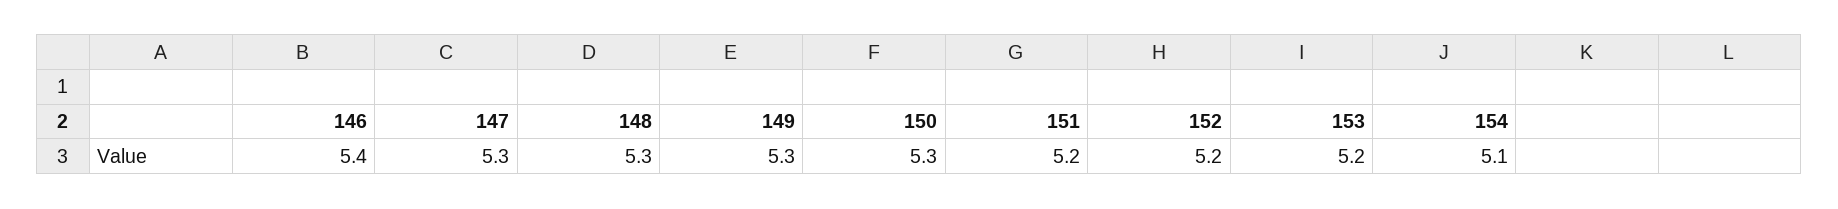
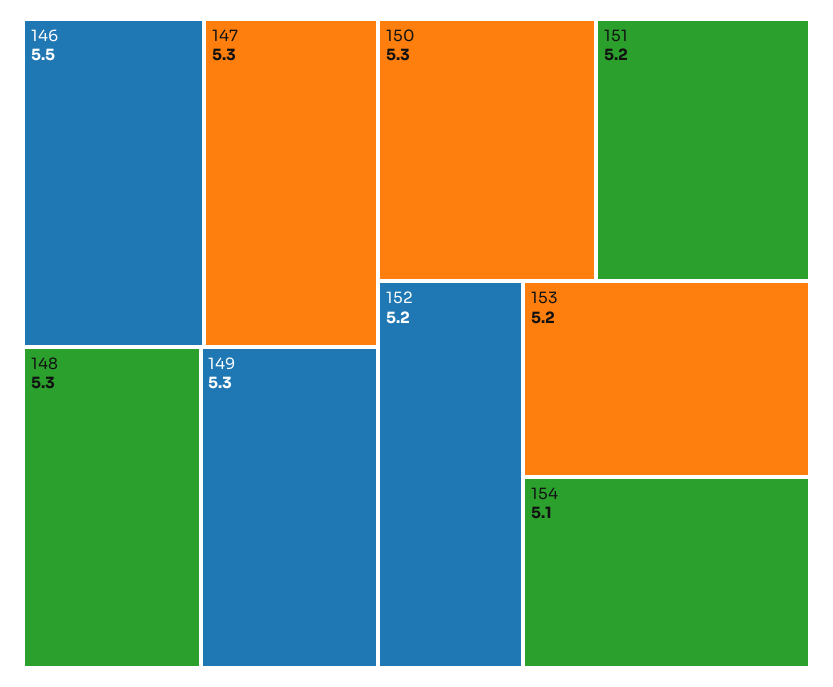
  {
-   "146": 5.4,
+   "146": 5.5,
    "147": 5.3,
    "148": 5.3,
    "149": 5.3,
    "150": 5.3,
    "151": 5.2,
    "152": 5.2,
    "153": 5.2,
    "154": 5.1
  }

